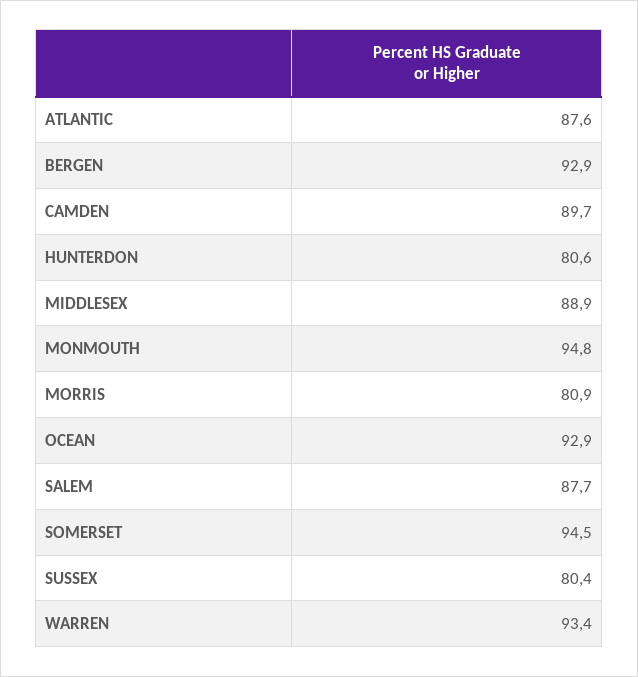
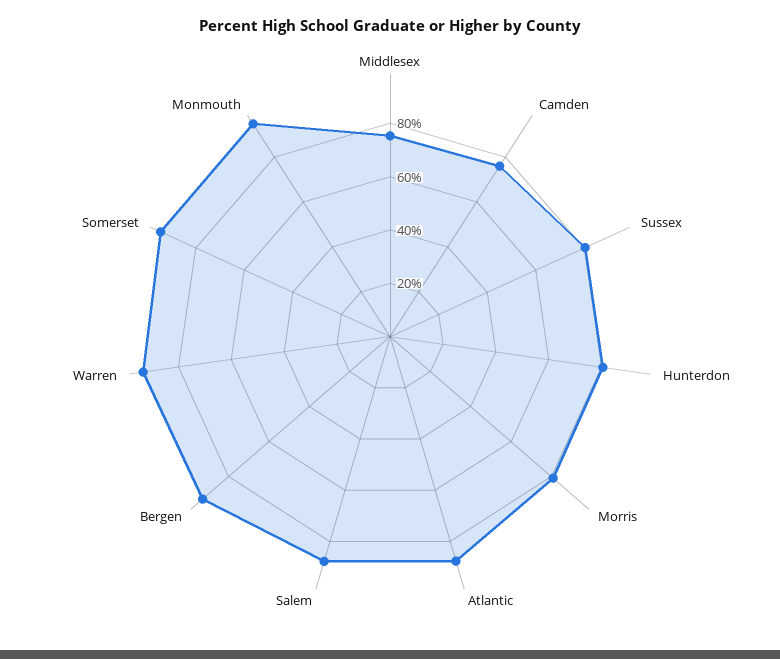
  {
    "ATLANTIC": 87.6,
    "BERGEN": 92.9,
-   "CAMDEN": 89.7,
+   "CAMDEN": 75,
    "HUNTERDON": 80.6,
-   "MIDDLESEX": 88.9,
+   "MIDDLESEX": 75,
    "MONMOUTH": 94.8,
    "MORRIS": 80.9,
-   "OCEAN": 92.9,
    "SALEM": 87.7,
    "SOMERSET": 94.5,
    "SUSSEX": 80.4,
    "WARREN": 93.4
  }

